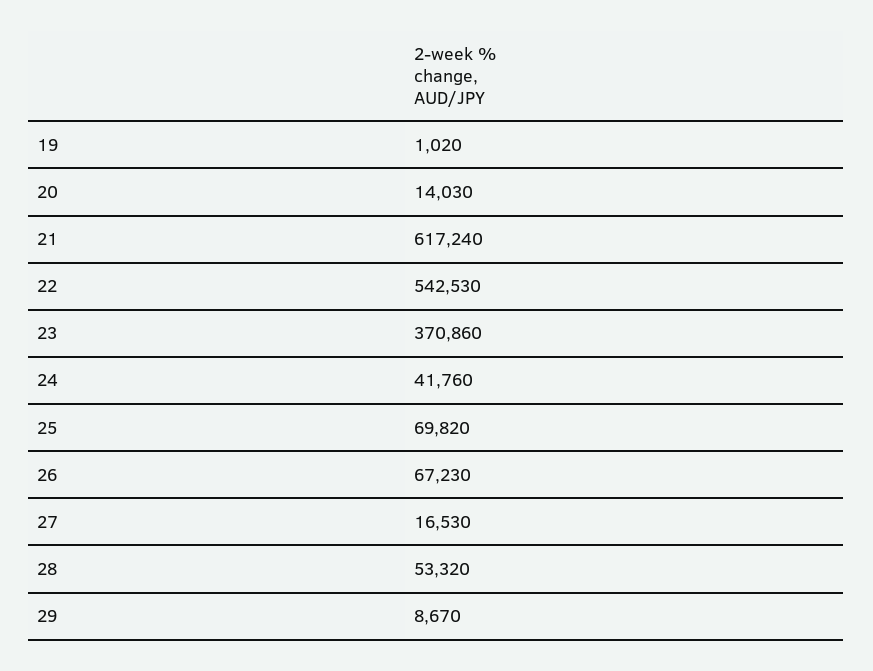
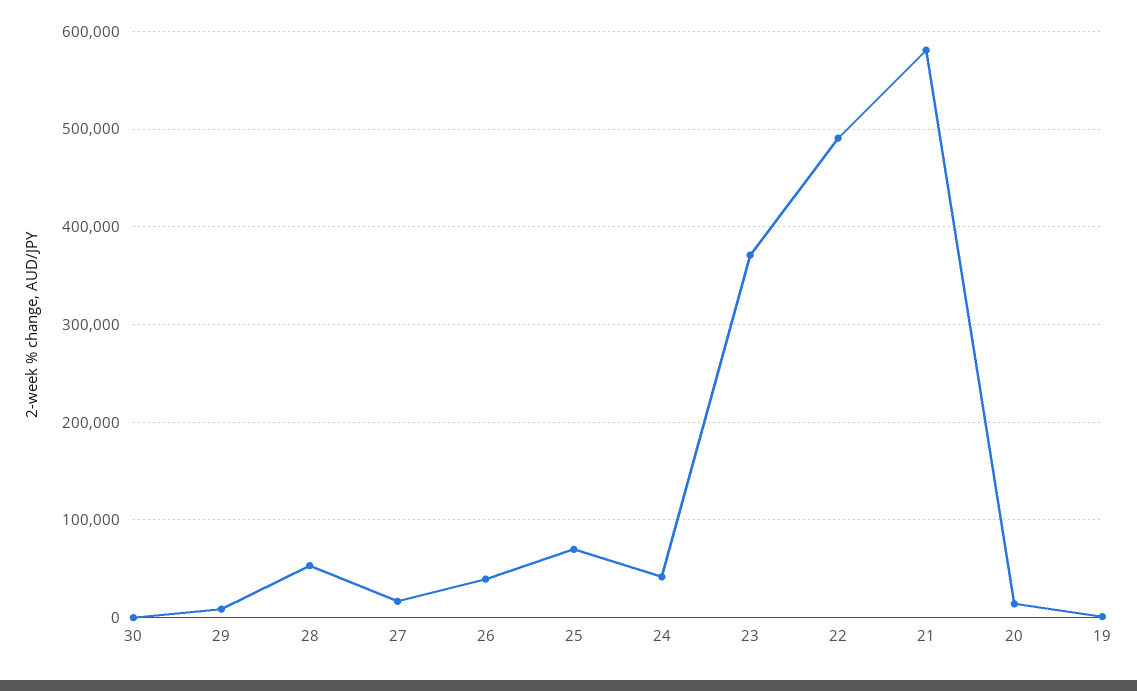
  {
    "19": 1020,
    "20": 14030,
-   "21": 617240,
+   "21": 580000,
-   "22": 542530,
+   "22": 490000,
    "23": 370860,
    "24": 41760,
    "25": 69820,
-   "26": 67230,
+   "26": 40000,
    "27": 16530,
    "28": 53320,
-   "29": 8670
+   "29": 8670,
+   "30": 0
  }

